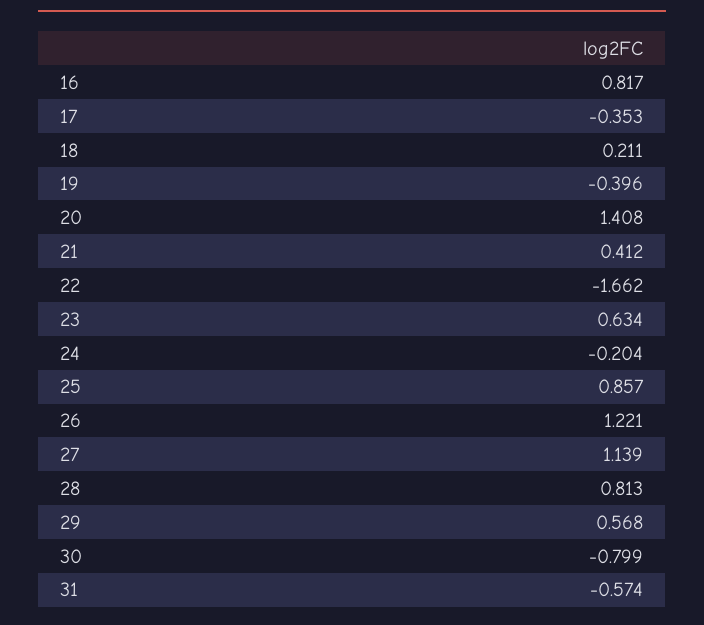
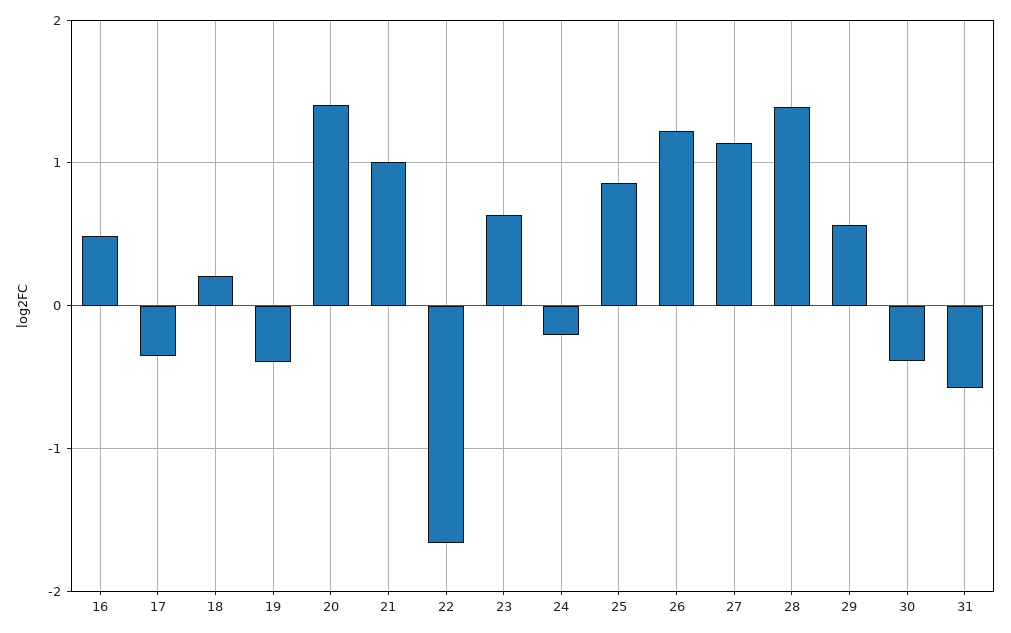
  {
-   "16": 0.817,
+   "16": 0.5,
    "17": -0.353,
    "18": 0.211,
    "19": -0.396,
    "20": 1.408,
-   "21": 0.412,
+   "21": 1,
    "22": -1.662,
    "23": 0.634,
    "24": -0.204,
    "25": 0.857,
    "26": 1.221,
    "27": 1.139,
-   "28": 0.813,
+   "28": 1.4,
    "29": 0.568,
-   "30": -0.799,
+   "30": -0.4,
    "31": -0.574
  }

